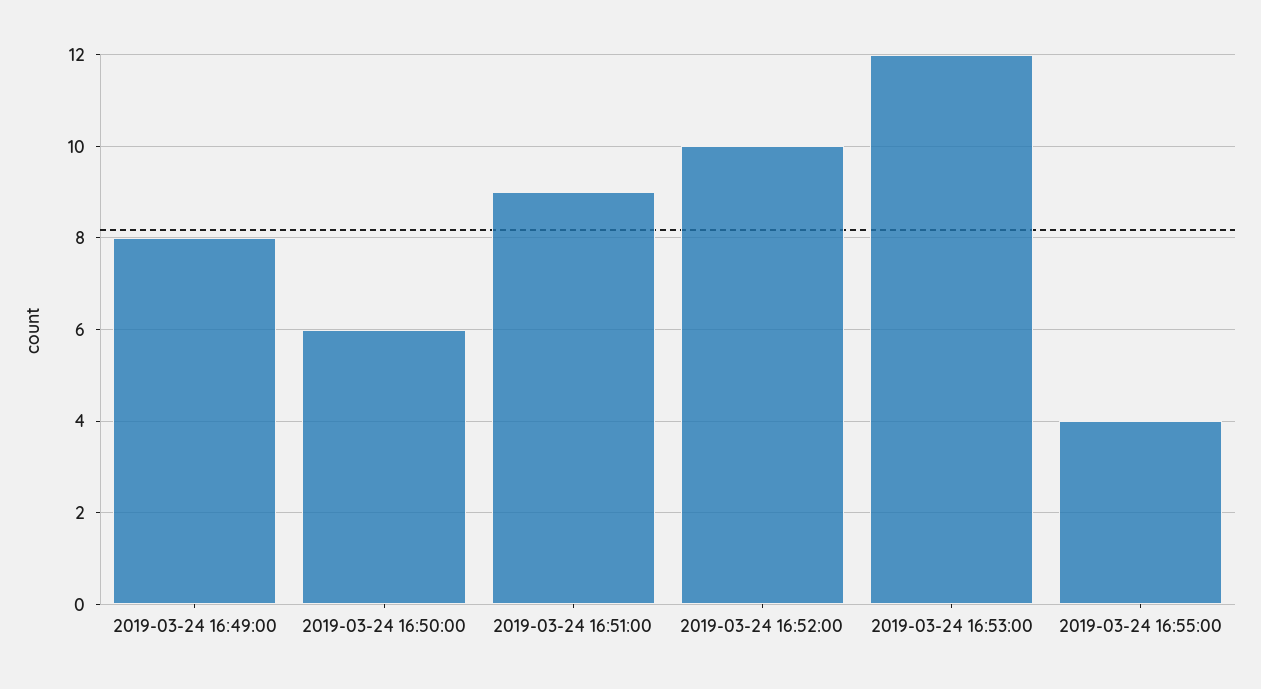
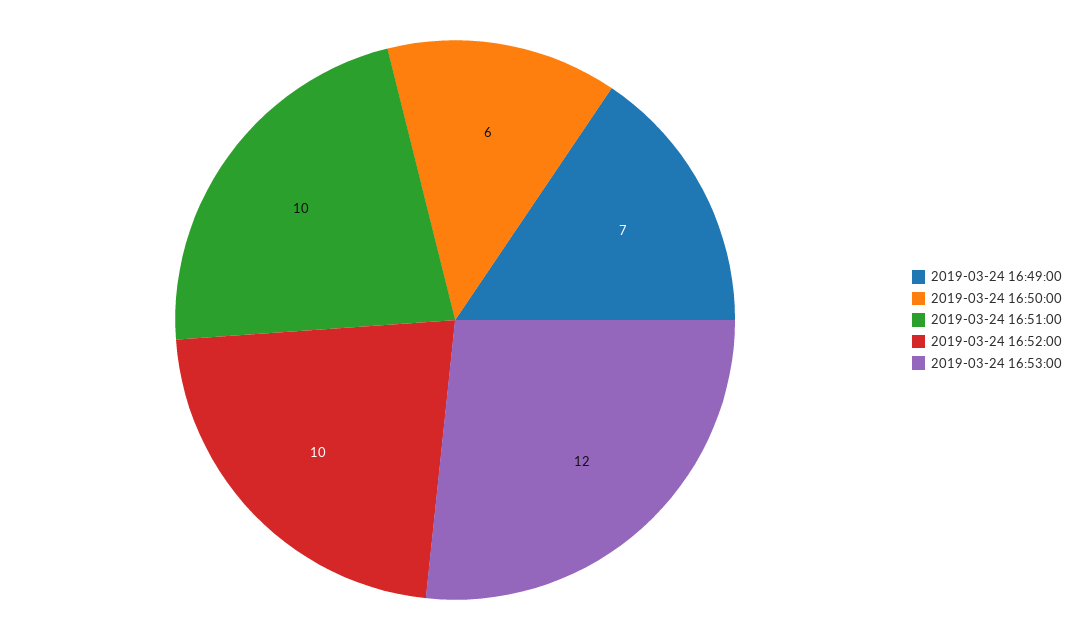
  {
-   "2019-03-24 16:49:00": 8,
+   "2019-03-24 16:49:00": 7,
    "2019-03-24 16:50:00": 6,
-   "2019-03-24 16:51:00": 9,
+   "2019-03-24 16:51:00": 10,
    "2019-03-24 16:52:00": 10,
-   "2019-03-24 16:53:00": 12,
+   "2019-03-24 16:53:00": 12
-   "2019-03-24 16:55:00": 4
  }

